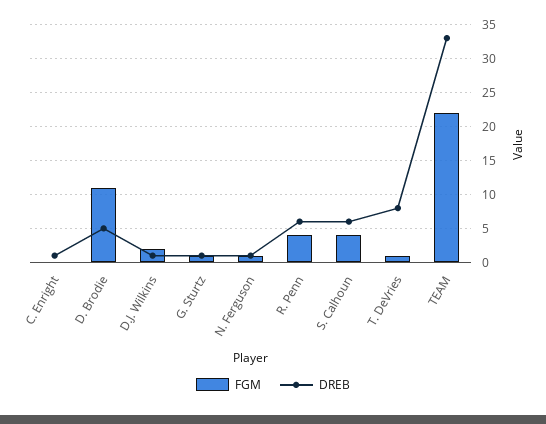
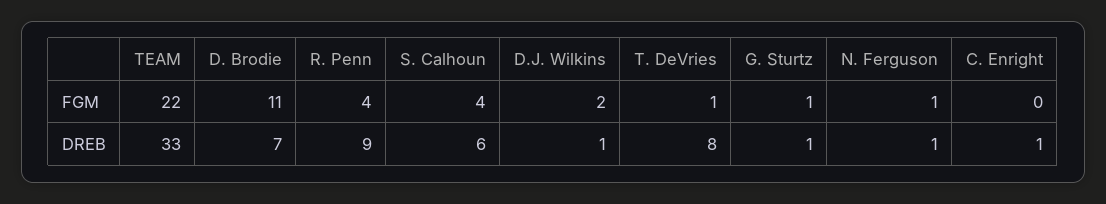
  {
    "FGM": {
      "C. Enright": 0,
      "D. Brodie": 11,
      "D.J. Wilkins": 2,
      "G. Sturtz": 1,
      "N. Ferguson": 1,
      "R. Penn": 4,
      "S. Calhoun": 4,
      "T. DeVries": 1,
      "TEAM": 22
    },
    "DREB": {
      "C. Enright": 1,
-     "D. Brodie": 5,
+     "D. Brodie": 7,
      "D.J. Wilkins": 1,
      "G. Sturtz": 1,
      "N. Ferguson": 1,
-     "R. Penn": 6,
+     "R. Penn": 9,
      "S. Calhoun": 6,
      "T. DeVries": 8,
      "TEAM": 33
    }
  }

